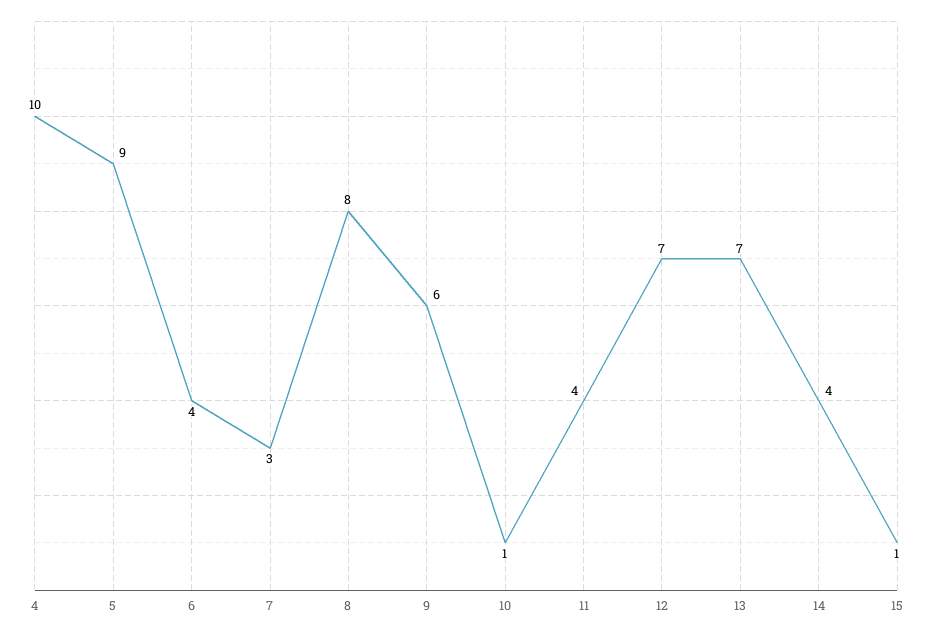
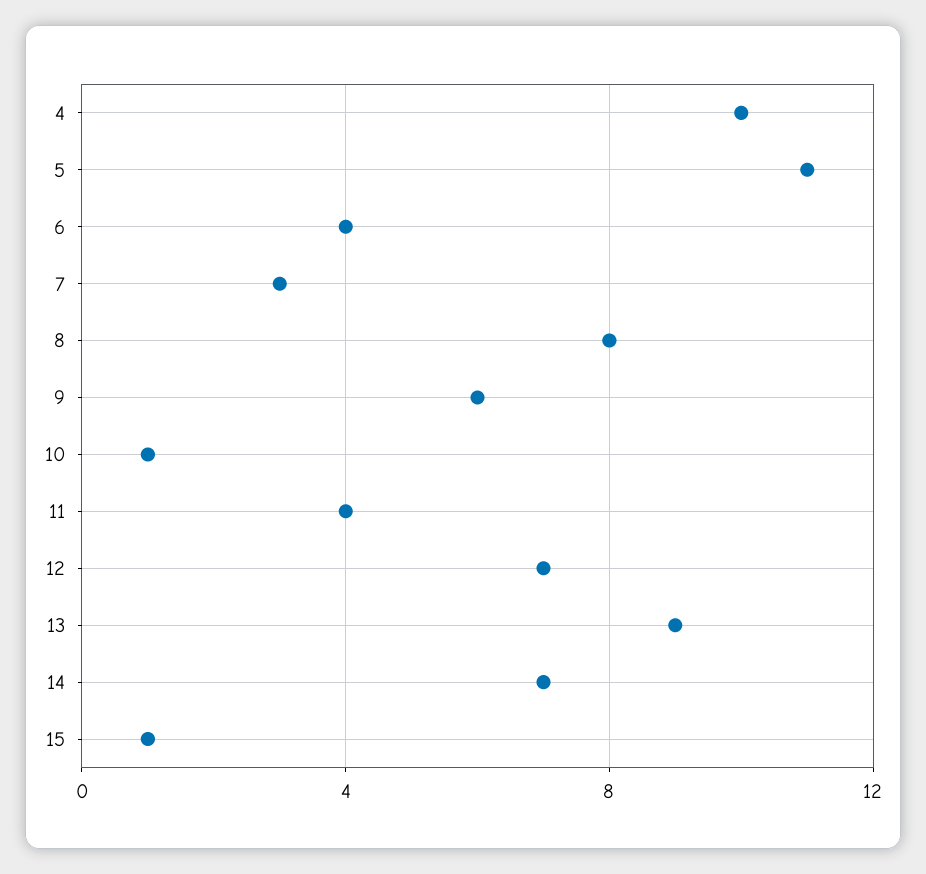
  {
    "4": 10,
-   "5": 9,
+   "5": 11,
    "6": 4,
    "7": 3,
    "8": 8,
    "9": 6,
    "10": 1,
    "11": 4,
    "12": 7,
-   "13": 7,
+   "13": 9,
-   "14": 4,
+   "14": 7,
    "15": 1
  }

